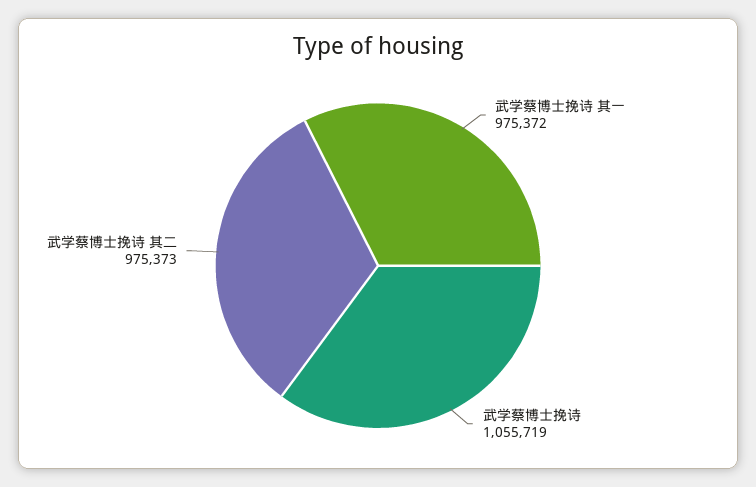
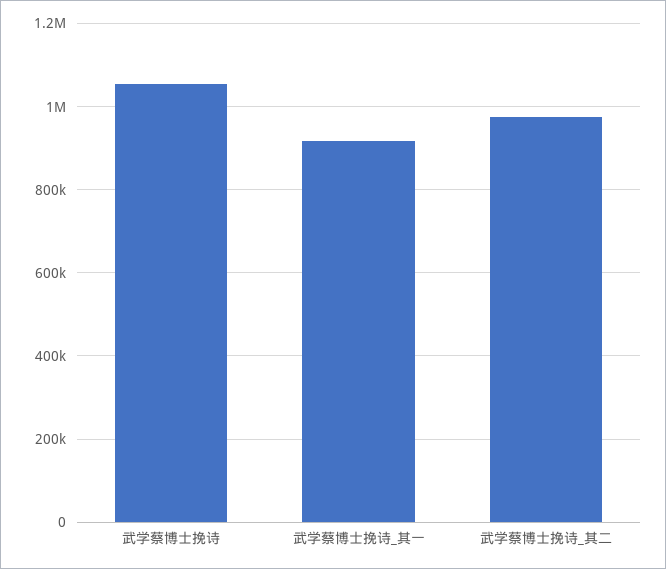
  {
-   "武学蔡博士挽诗 其一": 975372,
+   "武学蔡博士挽诗 其一": 920000,
    "武学蔡博士挽诗": 1055719,
    "武学蔡博士挽诗 其二": 975373
  }

